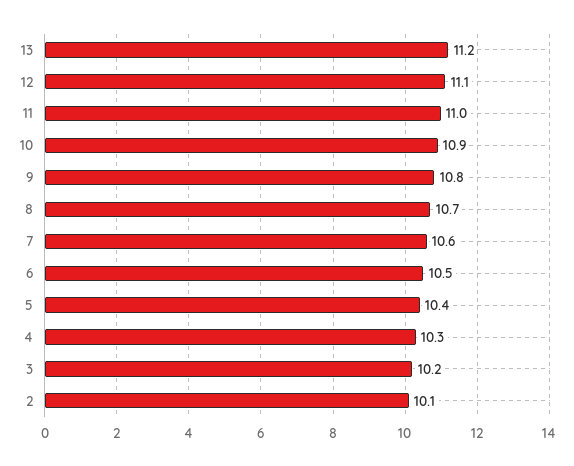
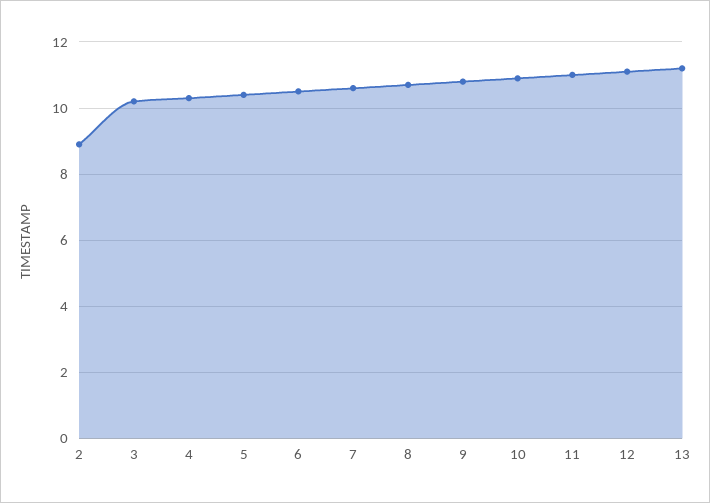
  {
    "13": 11.2,
    "12": 11.1,
    "11": 11,
    "10": 10.9,
    "9": 10.8,
    "8": 10.7,
    "7": 10.6,
    "6": 10.5,
    "5": 10.4,
    "4": 10.3,
    "3": 10.2,
-   "2": 10.1
+   "2": 9
  }

